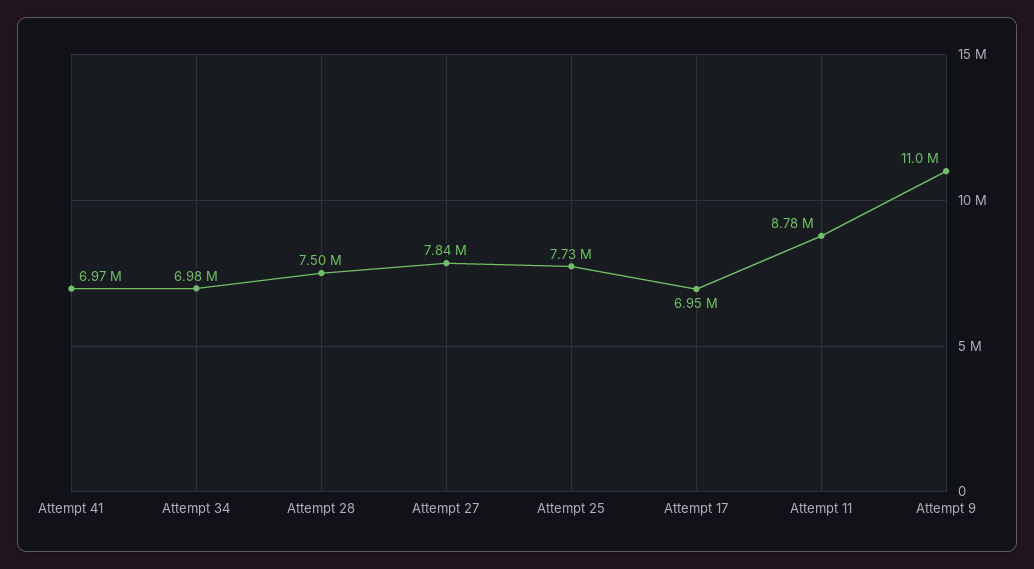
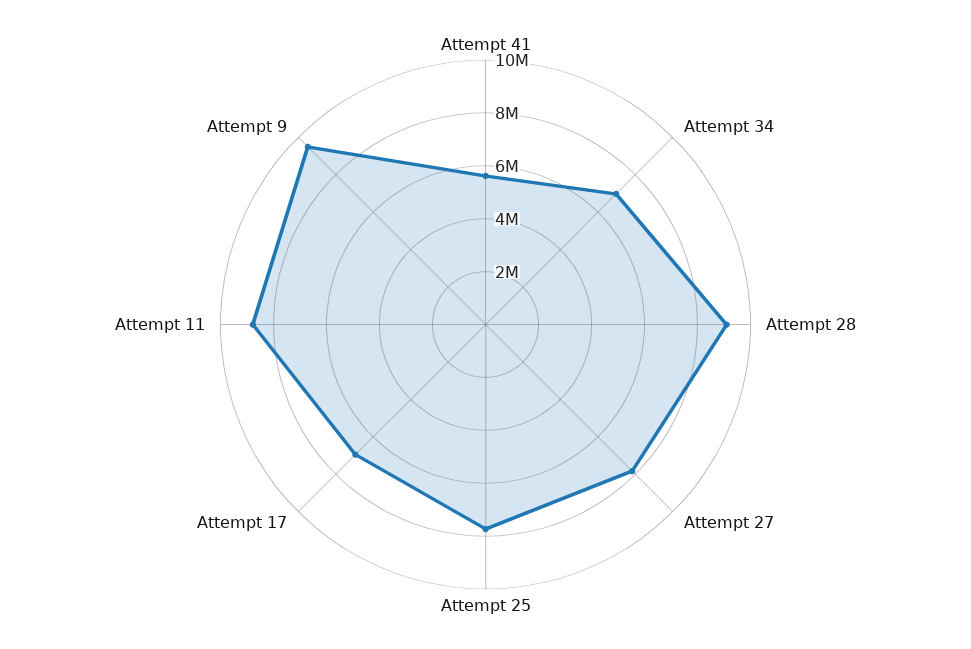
  {
-   "Attempt 41": 6970000,
+   "Attempt 41": 5500000,
    "Attempt 34": 6980000,
-   "Attempt 28": 7500000,
+   "Attempt 28": 9000000,
    "Attempt 27": 7840000,
    "Attempt 25": 7730000,
    "Attempt 17": 6950000,
    "Attempt 11": 8780000,
-   "Attempt 9": 11000000
+   "Attempt 9": 9500000
  }

